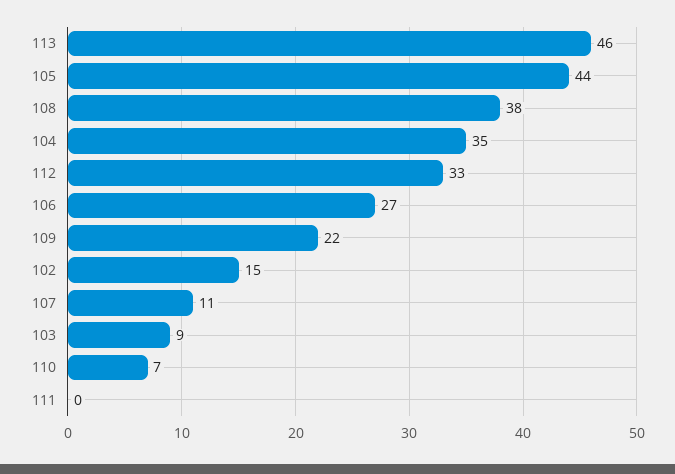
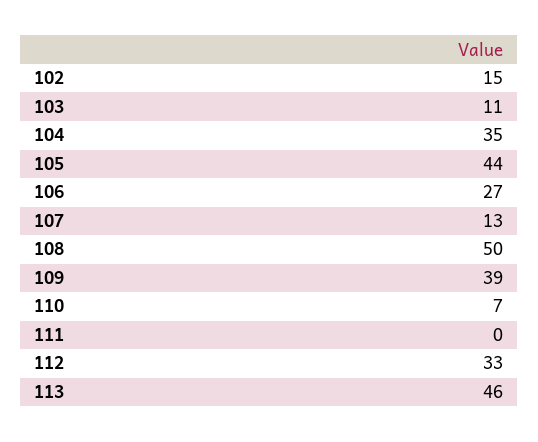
  {
    "113": 46,
    "105": 44,
-   "108": 38,
+   "108": 50,
    "104": 35,
    "112": 33,
    "106": 27,
-   "109": 22,
+   "109": 39,
    "102": 15,
-   "107": 11,
+   "107": 13,
-   "103": 9,
+   "103": 11,
    "110": 7,
    "111": 0
  }

